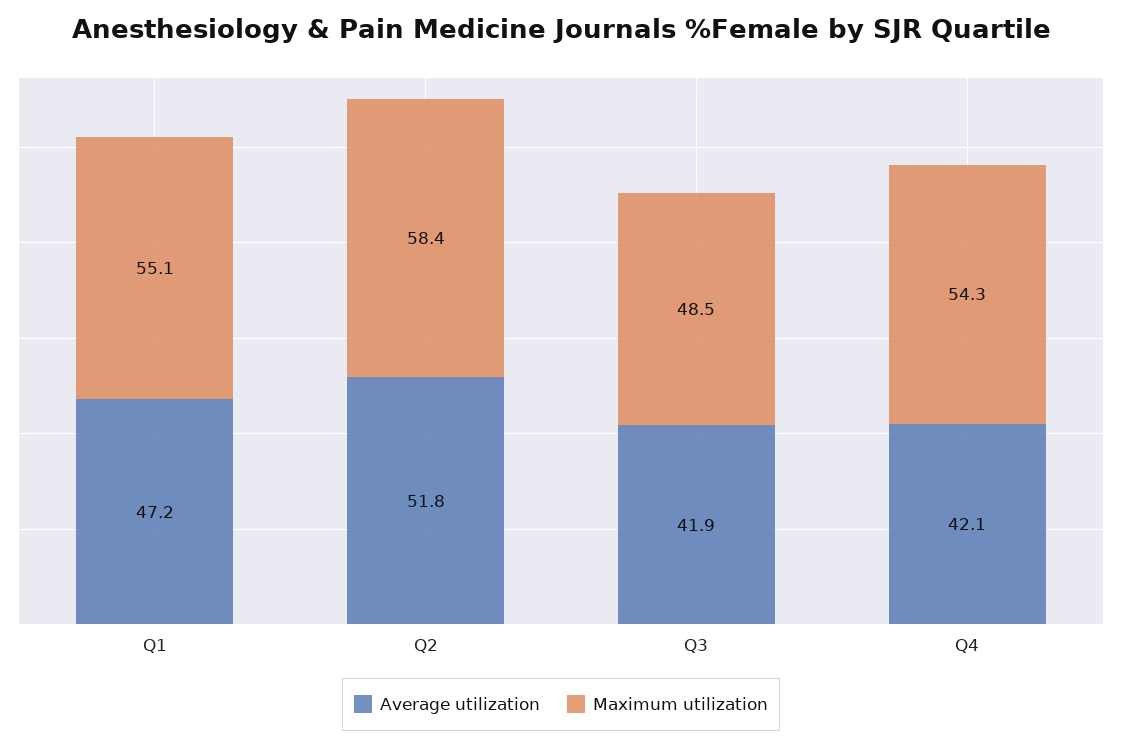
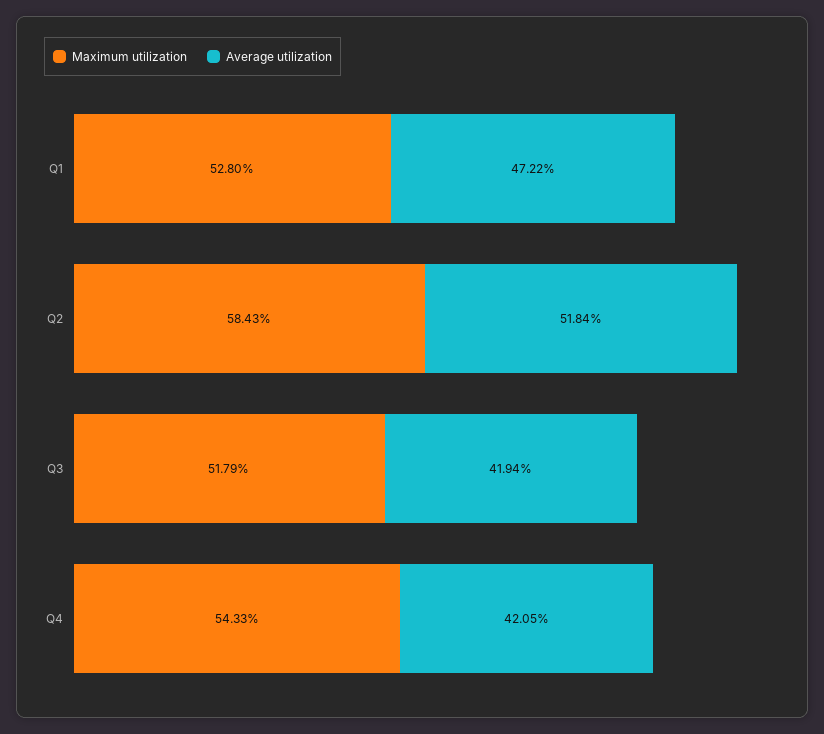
  {
    "Average utilization": {
      "Q1": 47.22,
      "Q2": 51.84,
      "Q3": 41.94,
      "Q4": 42.05
    },
    "Maximum utilization": {
-     "Q1": 55.1,
+     "Q1": 52.8,
      "Q2": 58.43,
-     "Q3": 48.5,
+     "Q3": 51.79,
      "Q4": 54.33
    }
  }

